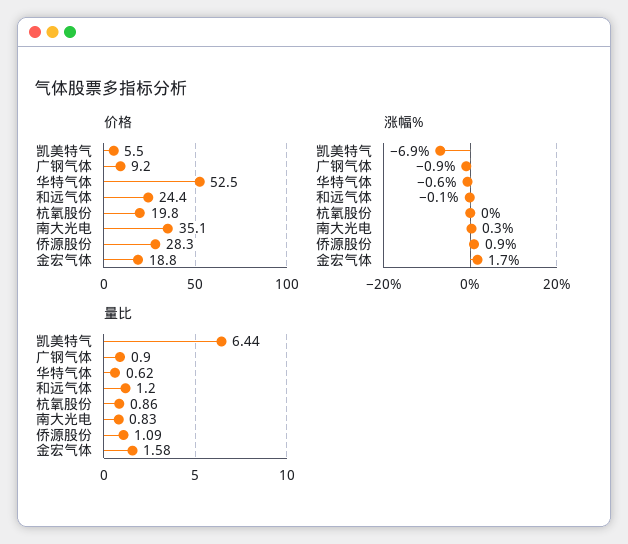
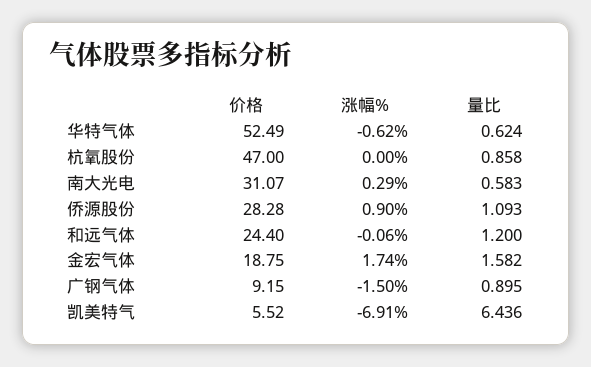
  {
    "价格": {
      "凯美特气": 5.52,
      "广钢气体": 9.15,
      "华特气体": 52.49,
      "和远气体": 24.4,
-     "杭氧股份": 19.8,
+     "杭氧股份": 47,
-     "南大光电": 35.1,
+     "南大光电": 31.07,
      "侨源股份": 28.28,
      "金宏气体": 18.75
    },
    "涨幅%": {
      "凯美特气": -6.91,
-     "广钢气体": -0.9,
+     "广钢气体": -1.5,
      "华特气体": -0.62,
      "和远气体": -0.06,
      "杭氧股份": 0,
      "南大光电": 0.29,
      "侨源股份": 0.9,
      "金宏气体": 1.74
    },
    "量比": {
      "凯美特气": 6.436,
      "广钢气体": 0.895,
      "华特气体": 0.624,
      "和远气体": 1.2,
      "杭氧股份": 0.858,
-     "南大光电": 0.83,
+     "南大光电": 0.583,
      "侨源股份": 1.093,
      "金宏气体": 1.582
    }
  }

